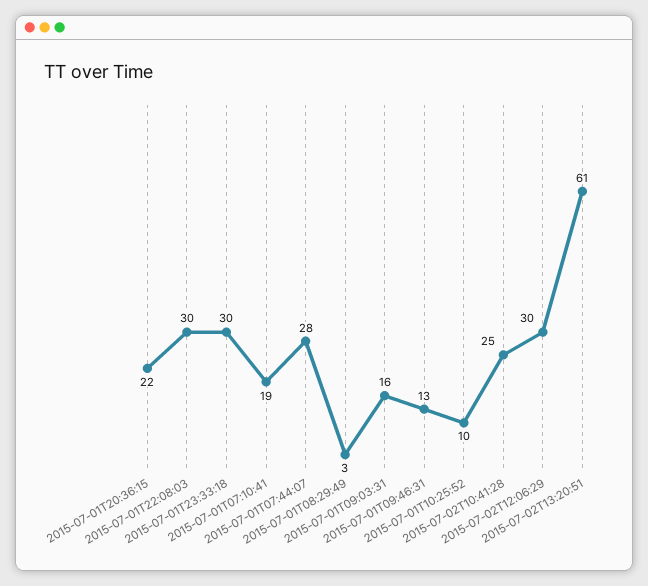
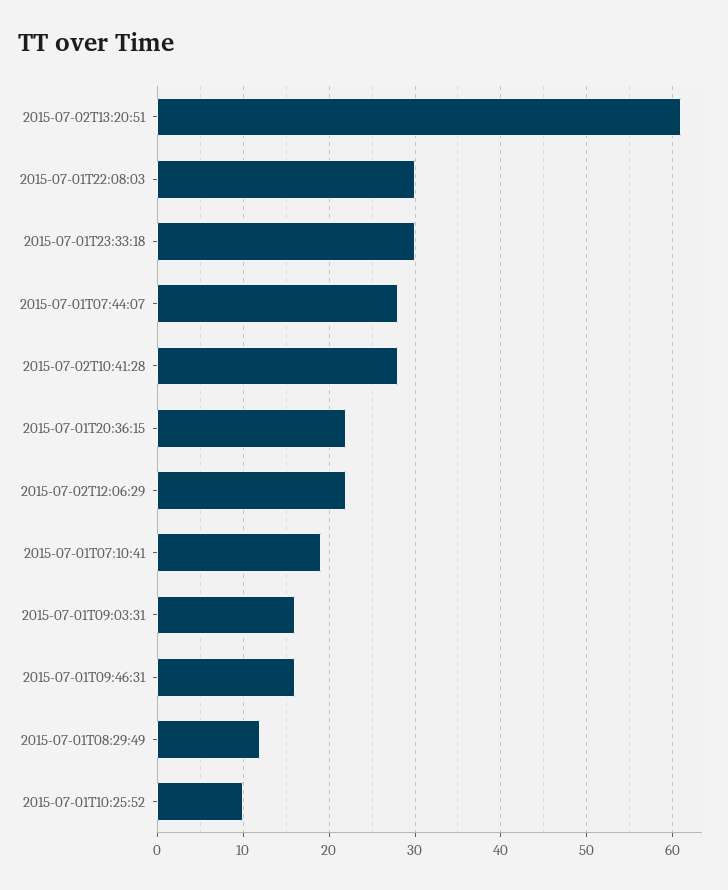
  {
    "2015-07-01T20:36:15": 22,
    "2015-07-01T22:08:03": 30,
    "2015-07-01T23:33:18": 30,
    "2015-07-01T07:10:41": 19,
    "2015-07-01T07:44:07": 28,
-   "2015-07-01T08:29:49": 3,
+   "2015-07-01T08:29:49": 12,
    "2015-07-01T09:03:31": 16,
-   "2015-07-01T09:46:31": 13,
+   "2015-07-01T09:46:31": 16,
    "2015-07-01T10:25:52": 10,
-   "2015-07-02T10:41:28": 25,
+   "2015-07-02T10:41:28": 28,
-   "2015-07-02T12:06:29": 30,
+   "2015-07-02T12:06:29": 22,
    "2015-07-02T13:20:51": 61
  }

